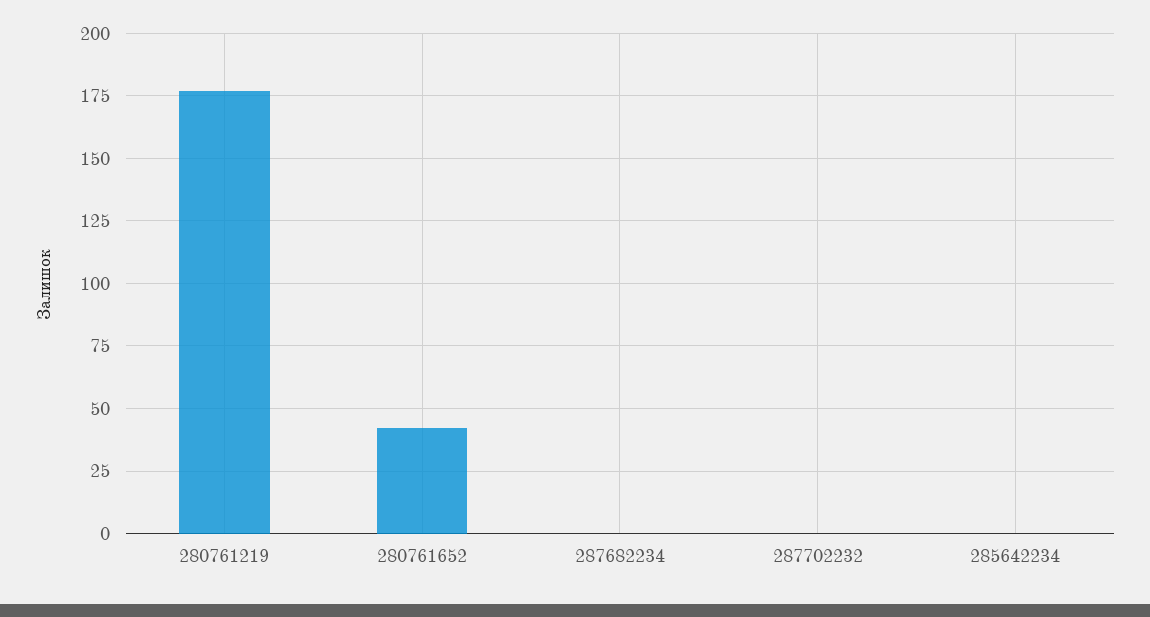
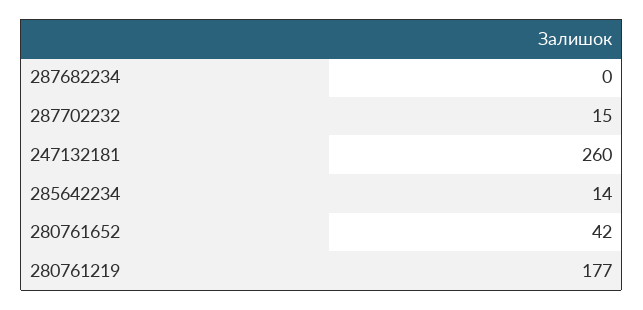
  {
    "280761219": 177,
    "280761652": 42,
    "287682234": 0,
-   "287702232": 0,
+   "287702232": 15,
-   "285642234": 0
+   "285642234": 14,
+   "247132181": 260
  }

